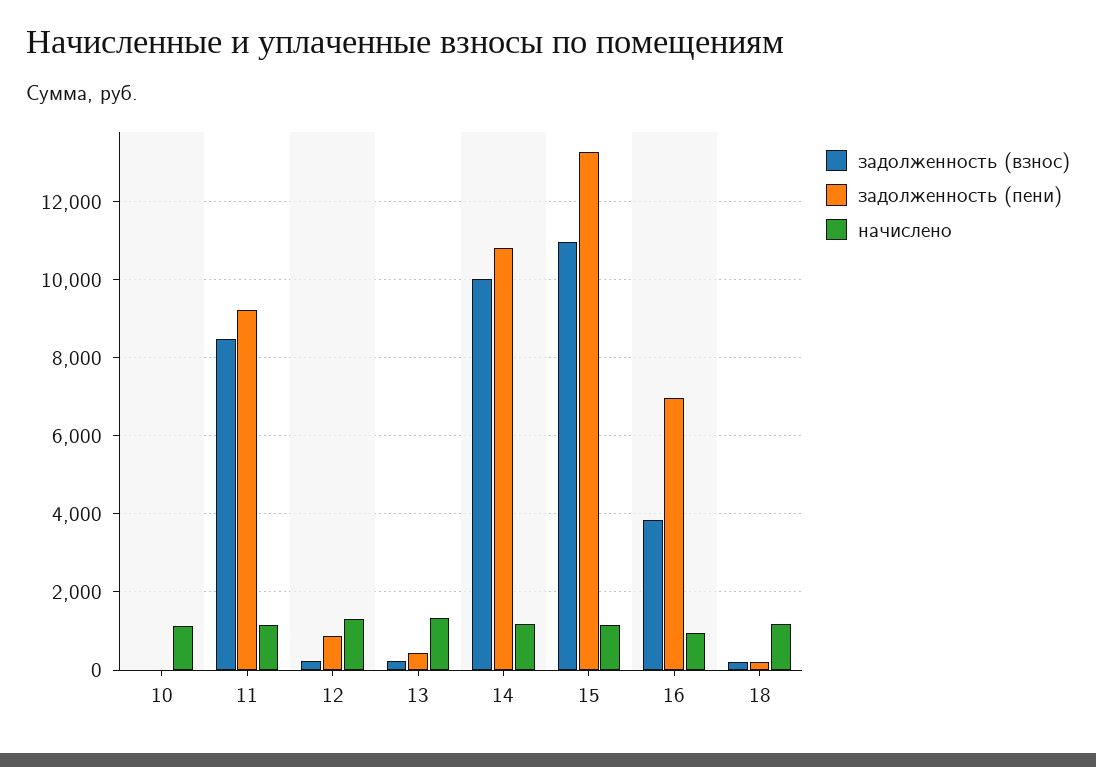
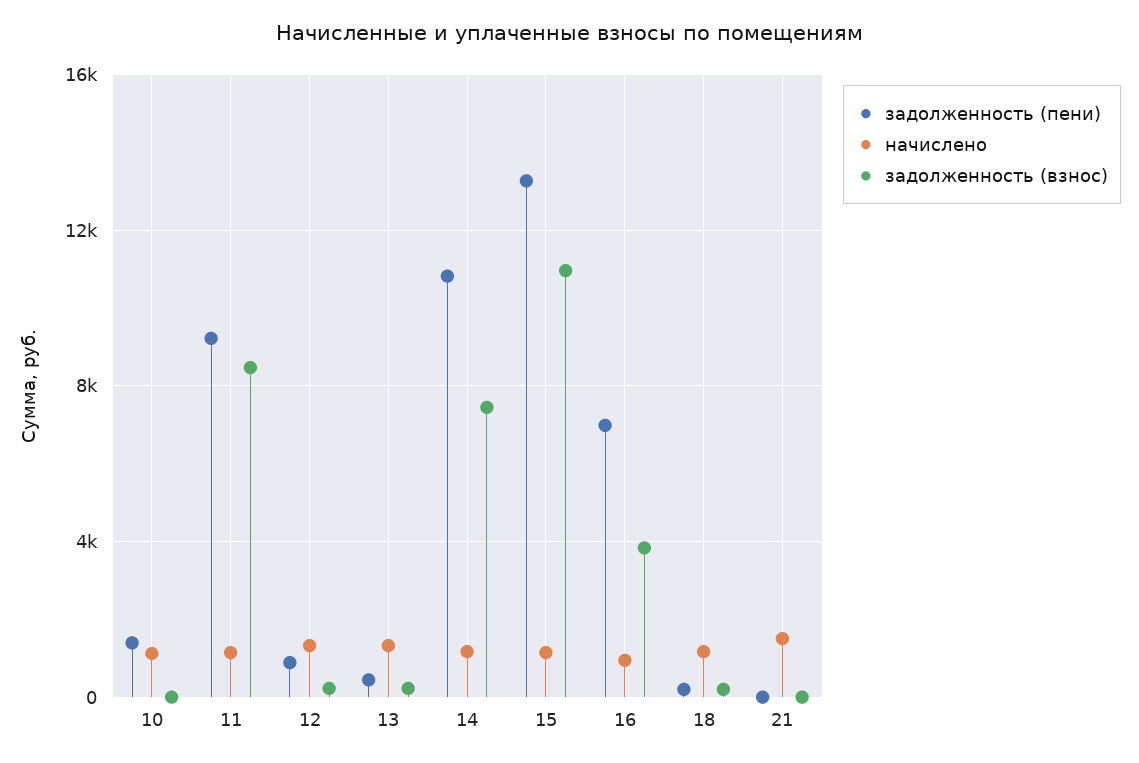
  {
    "задолженность (взнос)": {
      "10": 0,
      "11": 8400,
      "12": 200,
      "13": 200,
-     "14": 10000,
+     "14": 7500,
      "15": 11000,
      "16": 3800,
-     "18": 200
+     "18": 200,
+     "21": 0
    },
    "задолженность (пени)": {
-     "10": 0,
+     "10": 1500,
      "11": 9200,
      "12": 800,
      "13": 400,
      "14": 10800,
      "15": 13200,
      "16": 7000,
-     "18": 200
+     "18": 200,
+     "21": 0
    },
    "начислено": {
      "10": 1200,
      "11": 1200,
      "12": 1400,
      "13": 1400,
      "14": 1200,
      "15": 1200,
      "16": 1000,
-     "18": 1200
+     "18": 1200,
+     "21": 1500
    }
  }

